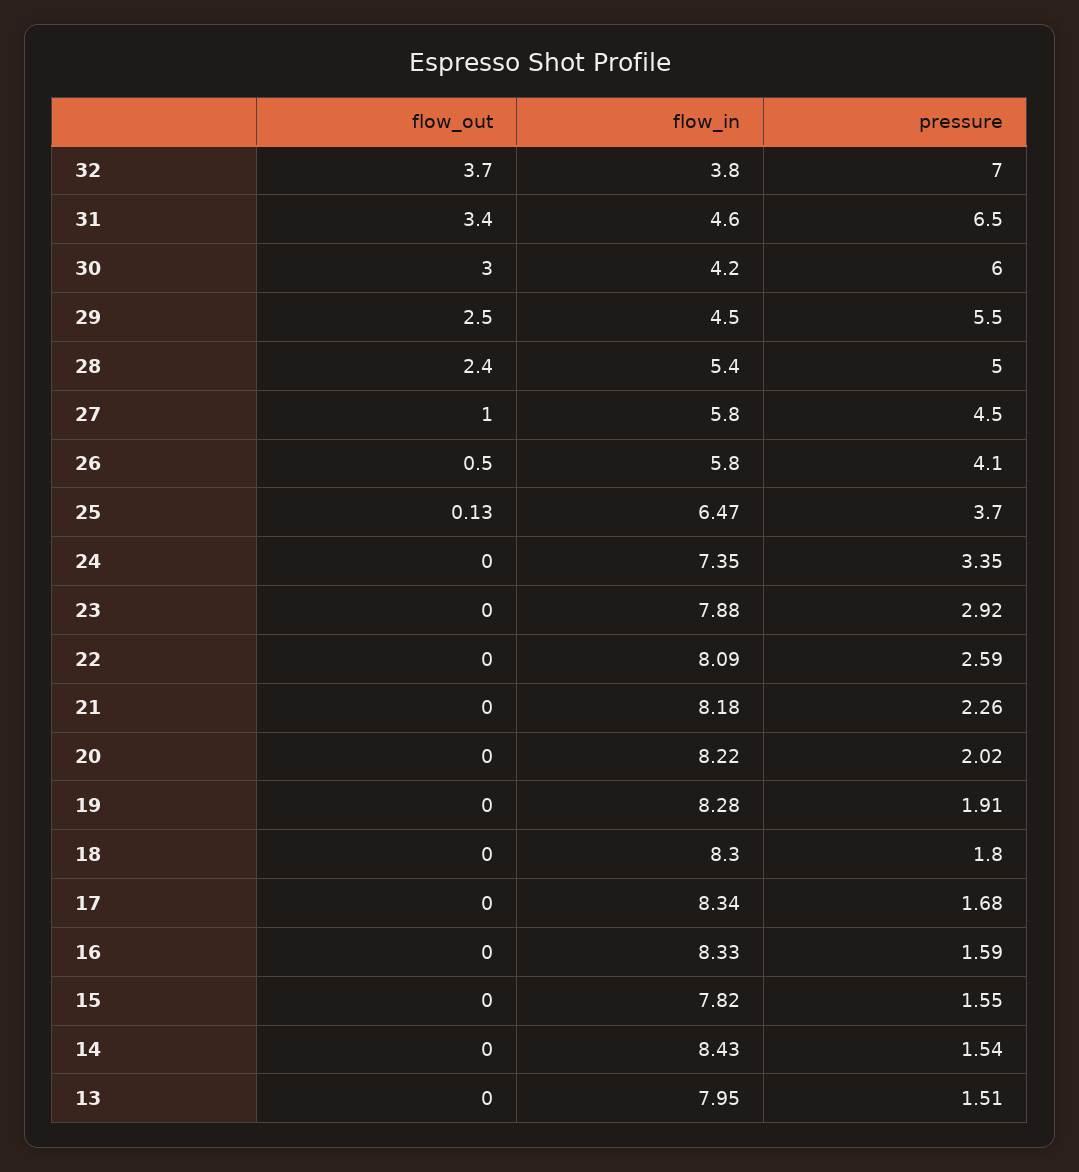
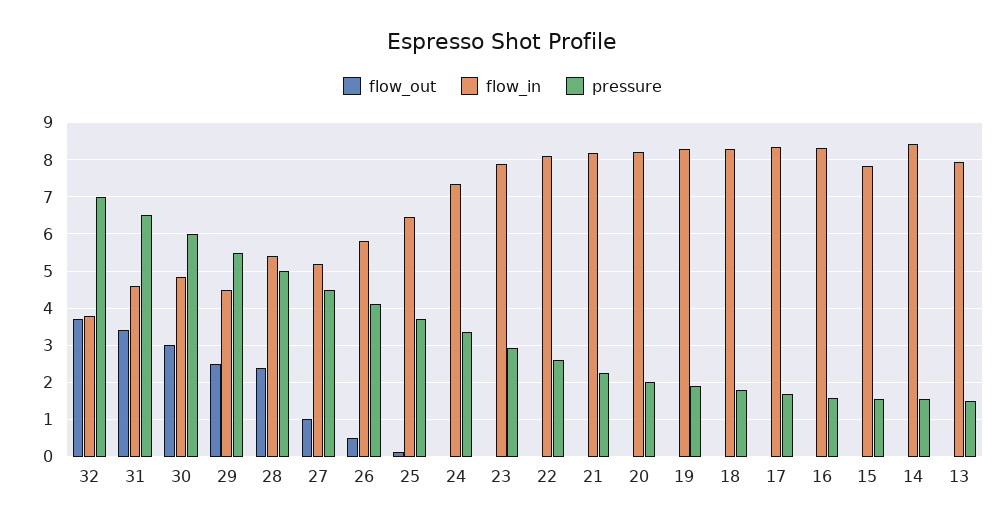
  {
    "flow_out": {
      "32": 3.7,
      "31": 3.4,
      "30": 3,
      "29": 2.5,
      "28": 2.4,
      "27": 1,
      "26": 0.5,
      "25": 0.13,
      "24": 0,
      "23": 0,
      "22": 0,
      "21": 0,
      "20": 0,
      "19": 0,
      "18": 0,
      "17": 0,
      "16": 0,
      "15": 0,
      "14": 0,
      "13": 0
    },
    "flow_in": {
      "32": 3.8,
      "31": 4.6,
-     "30": 4.2,
+     "30": 4.8,
      "29": 4.5,
      "28": 5.4,
-     "27": 5.8,
+     "27": 5.2,
      "26": 5.8,
      "25": 6.47,
      "24": 7.35,
      "23": 7.88,
      "22": 8.09,
      "21": 8.18,
      "20": 8.22,
      "19": 8.28,
      "18": 8.3,
      "17": 8.34,
      "16": 8.33,
      "15": 7.82,
      "14": 8.43,
      "13": 7.95
    },
    "pressure": {
      "32": 7,
      "31": 6.5,
      "30": 6,
      "29": 5.5,
      "28": 5,
      "27": 4.5,
      "26": 4.1,
      "25": 3.7,
      "24": 3.35,
      "23": 2.92,
      "22": 2.59,
      "21": 2.26,
      "20": 2.02,
      "19": 1.91,
      "18": 1.8,
      "17": 1.68,
      "16": 1.59,
      "15": 1.55,
      "14": 1.54,
      "13": 1.51
    }
  }

